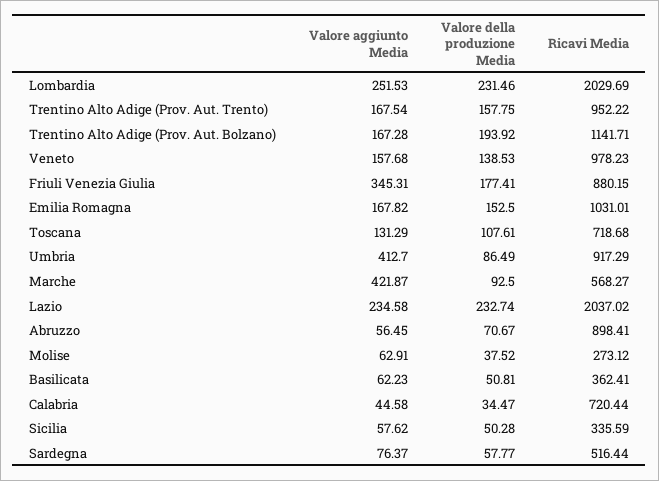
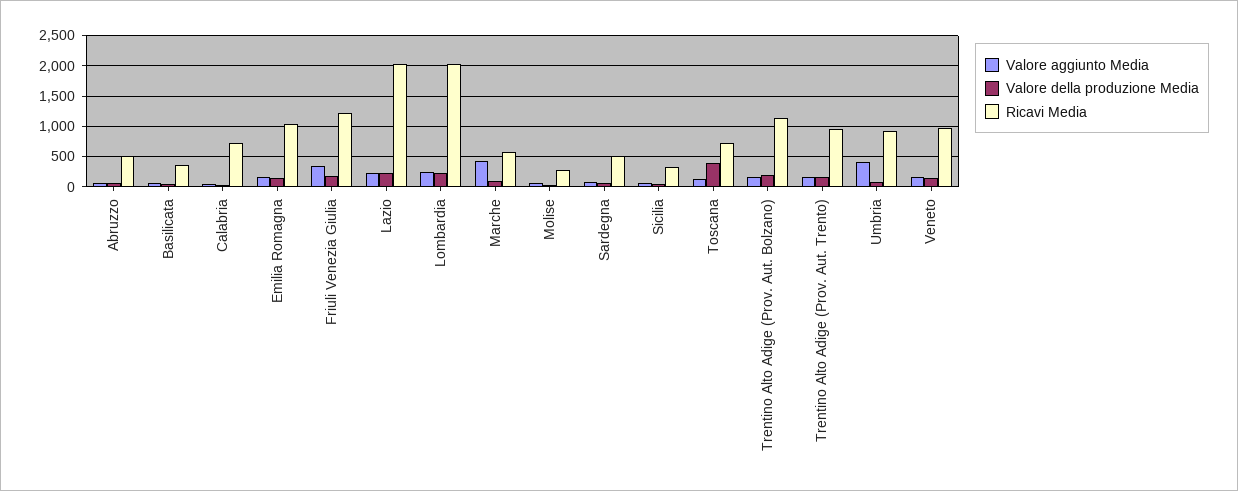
  {
    "Valore aggiunto Media": {
      "Lombardia": 251.53,
      "Trentino Alto Adige (Prov. Aut. Trento)": 167.54,
      "Trentino Alto Adige (Prov. Aut. Bolzano)": 167.28,
      "Veneto": 157.68,
      "Friuli Venezia Giulia": 345.31,
      "Emilia Romagna": 167.82,
      "Toscana": 131.29,
      "Umbria": 412.7,
      "Marche": 421.87,
      "Lazio": 234.58,
      "Abruzzo": 56.45,
      "Molise": 62.91,
      "Basilicata": 62.23,
      "Calabria": 44.58,
      "Sicilia": 57.62,
      "Sardegna": 76.37
    },
    "Valore della produzione Media": {
      "Lombardia": 231.46,
      "Trentino Alto Adige (Prov. Aut. Trento)": 157.75,
      "Trentino Alto Adige (Prov. Aut. Bolzano)": 193.92,
      "Veneto": 138.53,
      "Friuli Venezia Giulia": 177.41,
      "Emilia Romagna": 152.5,
-     "Toscana": 107.61,
+     "Toscana": 400,
      "Umbria": 86.49,
      "Marche": 92.5,
      "Lazio": 232.74,
      "Abruzzo": 70.67,
      "Molise": 37.52,
      "Basilicata": 50.81,
      "Calabria": 34.47,
      "Sicilia": 50.28,
      "Sardegna": 57.77
    },
    "Ricavi Media": {
      "Lombardia": 2029.69,
      "Trentino Alto Adige (Prov. Aut. Trento)": 952.22,
      "Trentino Alto Adige (Prov. Aut. Bolzano)": 1141.71,
      "Veneto": 978.23,
-     "Friuli Venezia Giulia": 880.15,
+     "Friuli Venezia Giulia": 1200,
      "Emilia Romagna": 1031.01,
      "Toscana": 718.68,
      "Umbria": 917.29,
      "Marche": 568.27,
      "Lazio": 2037.02,
-     "Abruzzo": 898.41,
+     "Abruzzo": 500,
      "Molise": 273.12,
      "Basilicata": 362.41,
      "Calabria": 720.44,
      "Sicilia": 335.59,
      "Sardegna": 516.44
    }
  }

